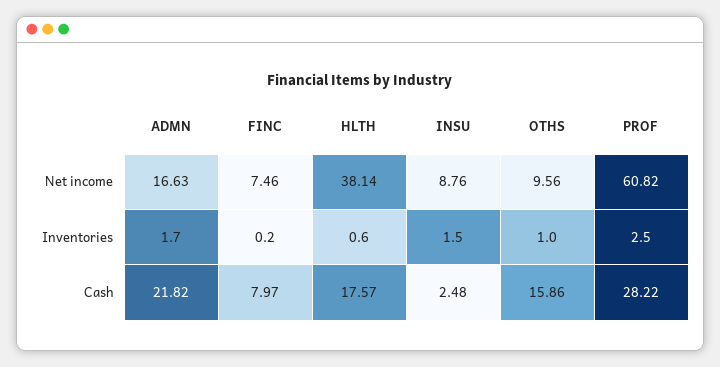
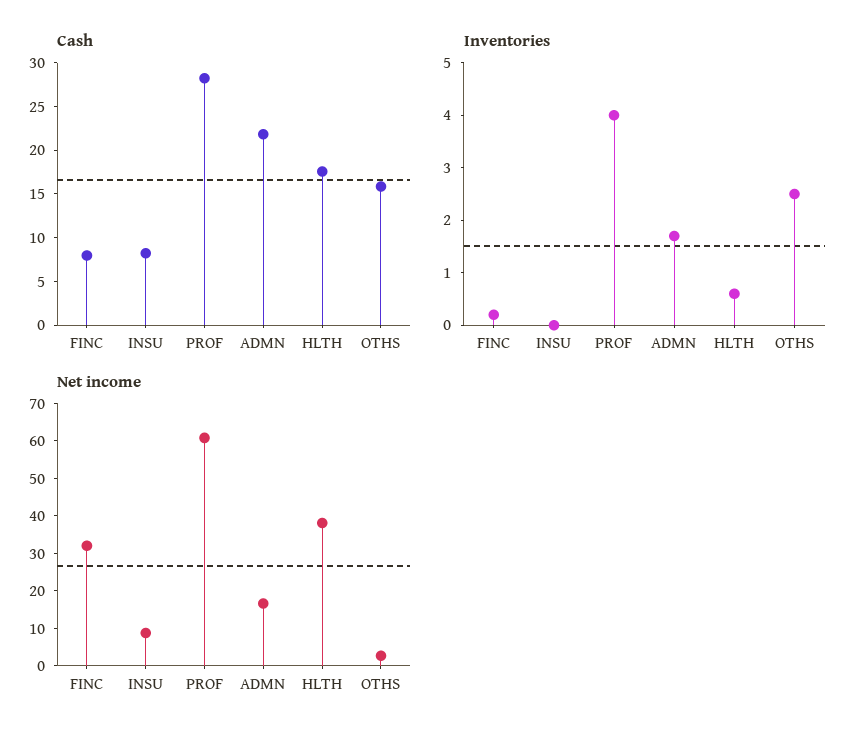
  {
    "Net income": {
      "ADMN": 16.63,
-     "FINC": 7.46,
+     "FINC": 32.5,
      "HLTH": 38.14,
      "INSU": 8.76,
-     "OTHS": 9.56,
+     "OTHS": 2.5,
      "PROF": 60.82
    },
    "Inventories": {
      "ADMN": 1.7,
      "FINC": 0.2,
      "HLTH": 0.6,
-     "INSU": 1.5,
+     "INSU": 0,
-     "OTHS": 1,
+     "OTHS": 2.5,
-     "PROF": 2.5
+     "PROF": 4
    },
    "Cash": {
      "ADMN": 21.82,
      "FINC": 7.97,
      "HLTH": 17.57,
-     "INSU": 2.48,
+     "INSU": 8,
      "OTHS": 15.86,
      "PROF": 28.22
    }
  }

